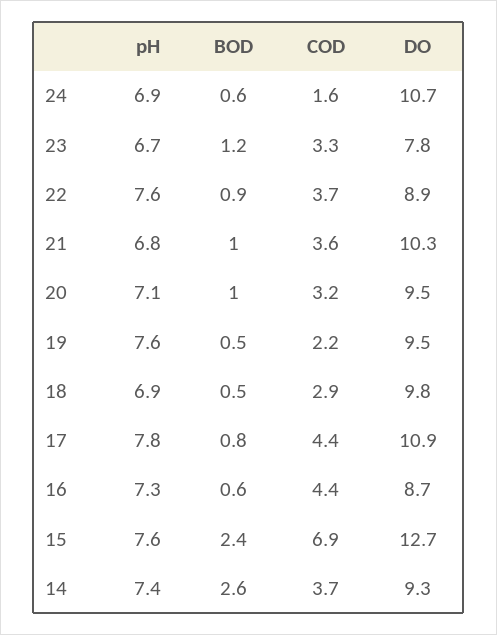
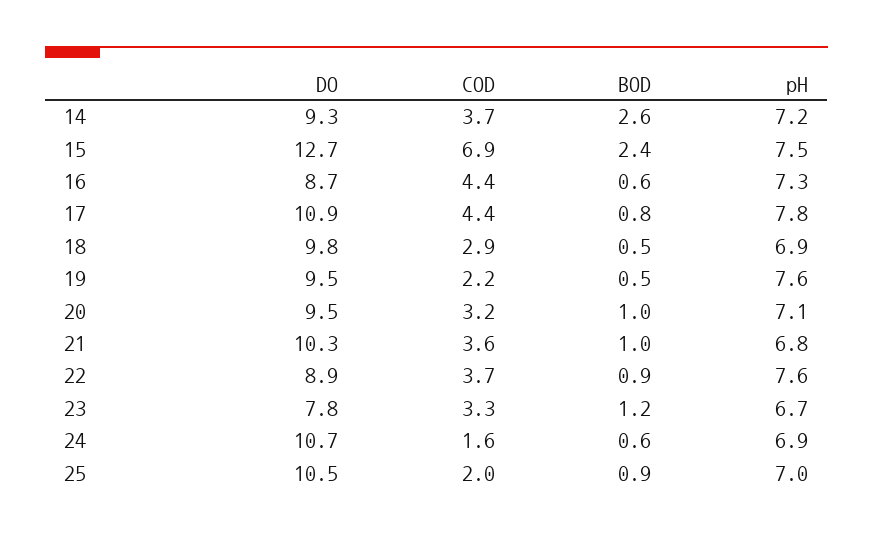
  {
    "pH": {
      "24": 6.9,
      "23": 6.7,
      "22": 7.6,
      "21": 6.8,
      "20": 7.1,
      "19": 7.6,
      "18": 6.9,
      "17": 7.8,
      "16": 7.3,
-     "15": 7.6,
+     "15": 7.5,
-     "14": 7.4
+     "14": 7.2,
+     "25": 7
    },
    "BOD": {
      "24": 0.6,
      "23": 1.2,
      "22": 0.9,
      "21": 1,
      "20": 1,
      "19": 0.5,
      "18": 0.5,
      "17": 0.8,
      "16": 0.6,
      "15": 2.4,
-     "14": 2.6
+     "14": 2.6,
+     "25": 0.9
    },
    "COD": {
      "24": 1.6,
      "23": 3.3,
      "22": 3.7,
      "21": 3.6,
      "20": 3.2,
      "19": 2.2,
      "18": 2.9,
      "17": 4.4,
      "16": 4.4,
      "15": 6.9,
-     "14": 3.7
+     "14": 3.7,
+     "25": 2
    },
    "DO": {
      "24": 10.7,
      "23": 7.8,
      "22": 8.9,
      "21": 10.3,
      "20": 9.5,
      "19": 9.5,
      "18": 9.8,
      "17": 10.9,
      "16": 8.7,
      "15": 12.7,
-     "14": 9.3
+     "14": 9.3,
+     "25": 10.5
    }
  }

